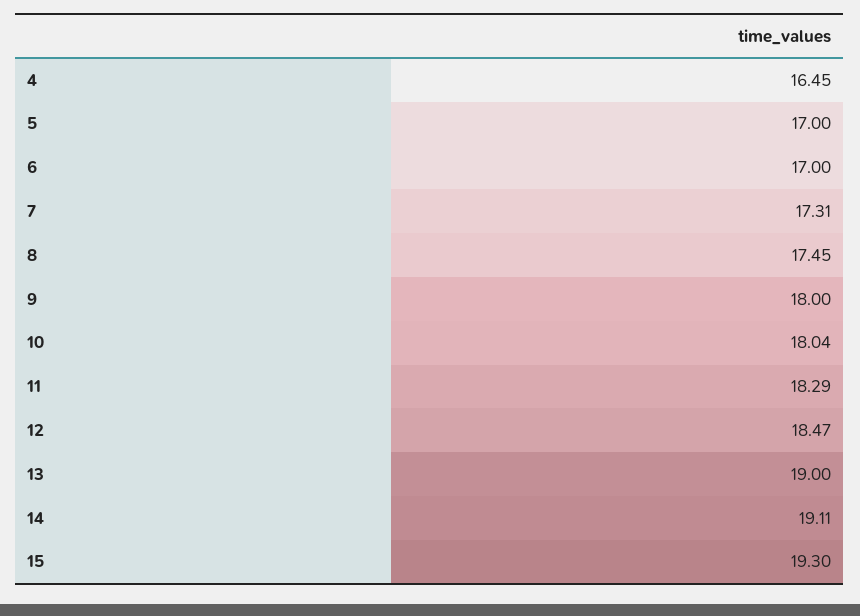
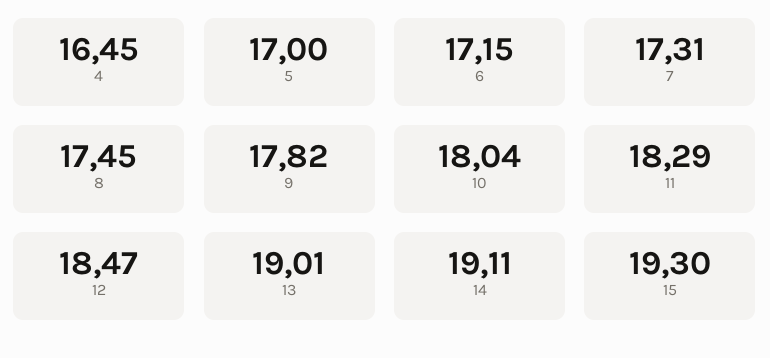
  {
    "4": 16.45,
    "5": 17,
-   "6": 17,
+   "6": 17.15,
    "7": 17.31,
    "8": 17.45,
-   "9": 18,
+   "9": 17.82,
    "10": 18.04,
    "11": 18.29,
    "12": 18.47,
-   "13": 19,
+   "13": 19.01,
    "14": 19.11,
    "15": 19.3
  }

